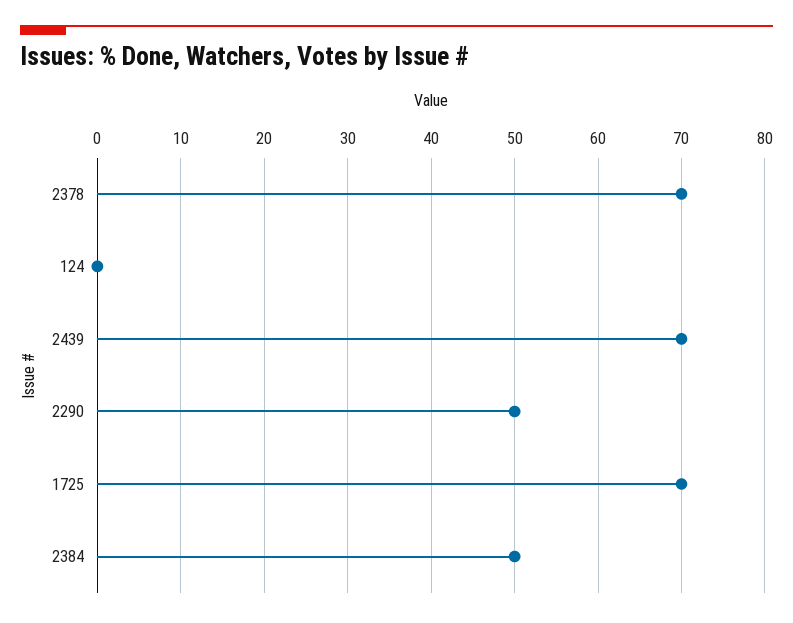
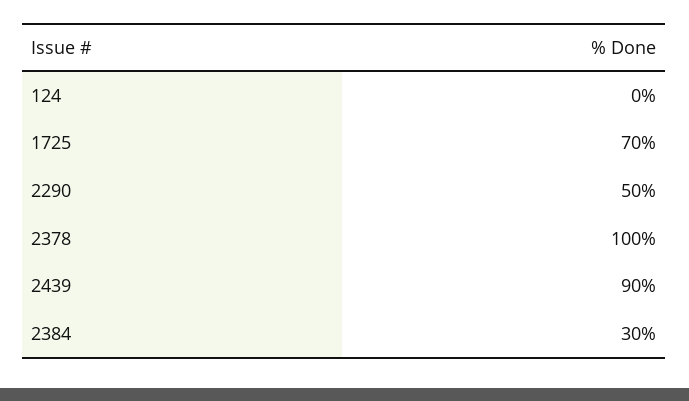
  {
-   "2378": 70,
+   "2378": 100,
    "124": 0,
-   "2439": 70,
+   "2439": 90,
    "2290": 50,
    "1725": 70,
-   "2384": 50
+   "2384": 30
  }

